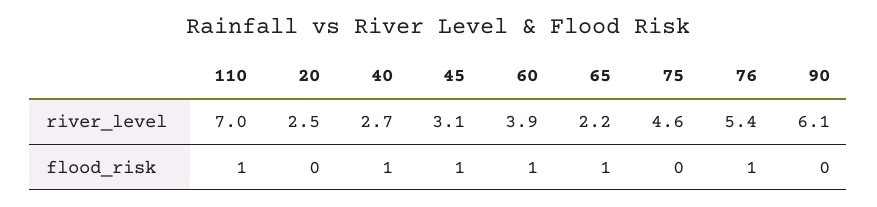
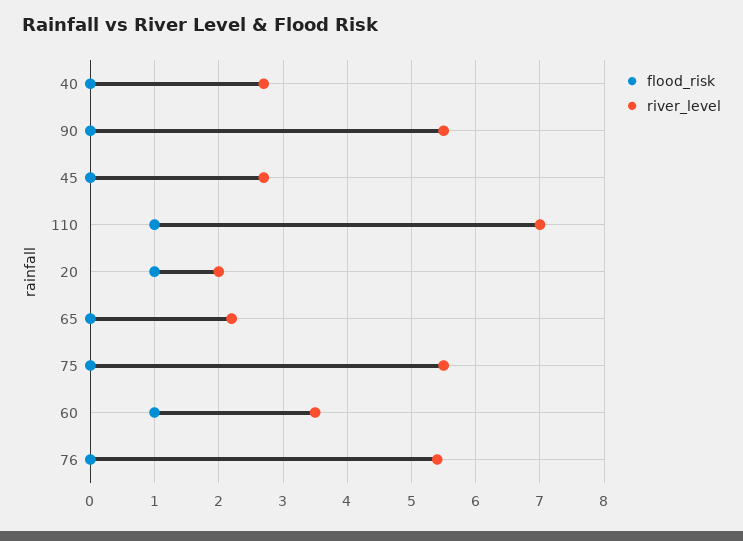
  {
    "river_level": {
      "110": 7,
-     "20": 2.5,
+     "20": 2,
      "40": 2.7,
-     "45": 3.1,
+     "45": 2.7,
-     "60": 3.9,
+     "60": 3.5,
      "65": 2.2,
-     "75": 4.6,
+     "75": 5.5,
      "76": 5.4,
-     "90": 6.1
+     "90": 5.5
    },
    "flood_risk": {
      "110": 1,
-     "20": 0,
+     "20": 1,
-     "40": 1,
+     "40": 0,
-     "45": 1,
+     "45": 0,
      "60": 1,
-     "65": 1,
+     "65": 0,
      "75": 0,
-     "76": 1,
+     "76": 0,
      "90": 0
    }
  }

